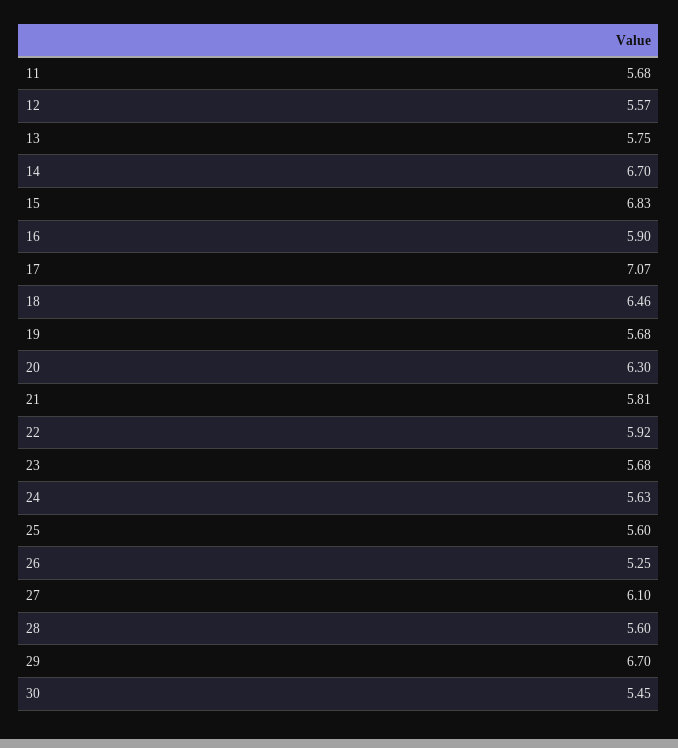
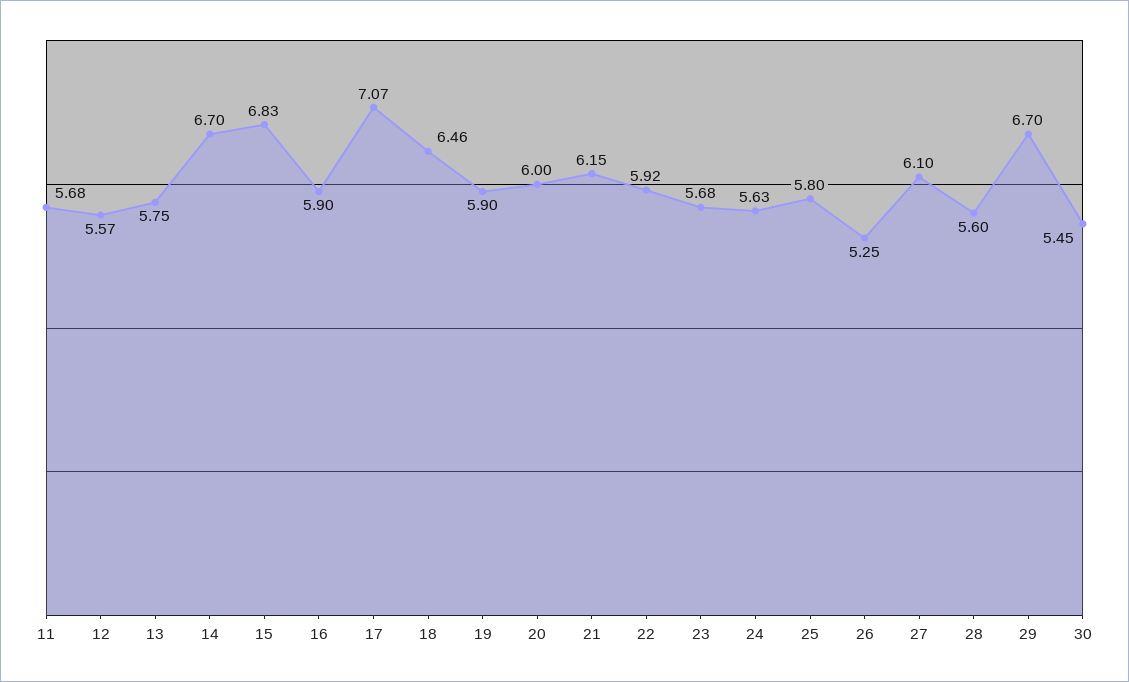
  {
    "11": 5.68,
    "12": 5.57,
    "13": 5.75,
    "14": 6.7,
    "15": 6.83,
    "16": 5.9,
    "17": 7.07,
    "18": 6.46,
-   "19": 5.68,
+   "19": 5.9,
-   "20": 6.3,
+   "20": 6,
-   "21": 5.81,
+   "21": 6.15,
    "22": 5.92,
    "23": 5.68,
    "24": 5.63,
-   "25": 5.6,
+   "25": 5.8,
    "26": 5.25,
    "27": 6.1,
    "28": 5.6,
    "29": 6.7,
    "30": 5.45
  }

